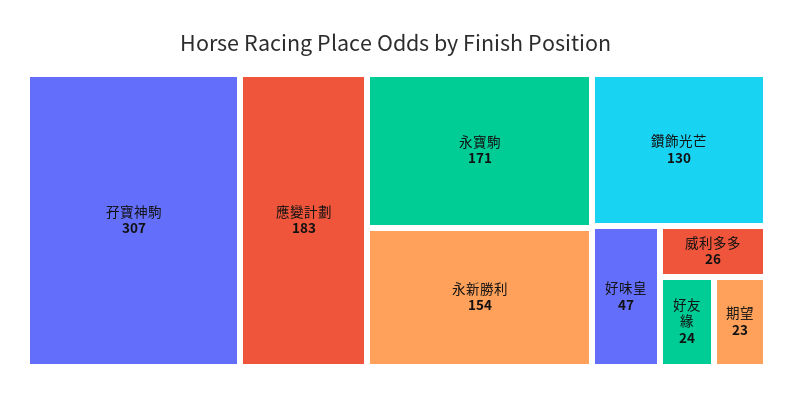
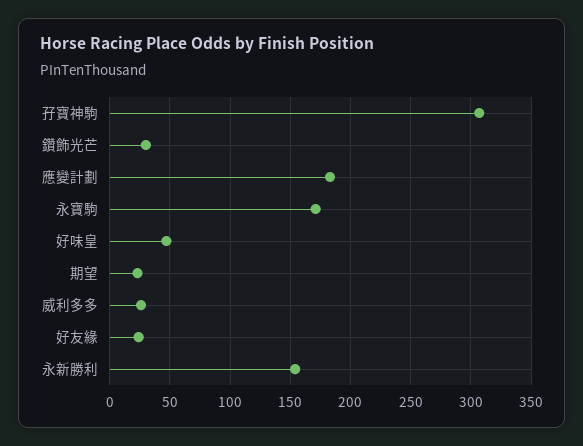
  {
    "孖寶神駒": 307,
    "應變計劃": 183,
    "永寶駒": 171,
    "永新勝利": 154,
-   "鑽飾光芒": 130,
+   "鑽飾光芒": 30,
    "好味皇": 47,
    "威利多多": 26,
    "好友緣": 24,
    "期望": 23
  }

